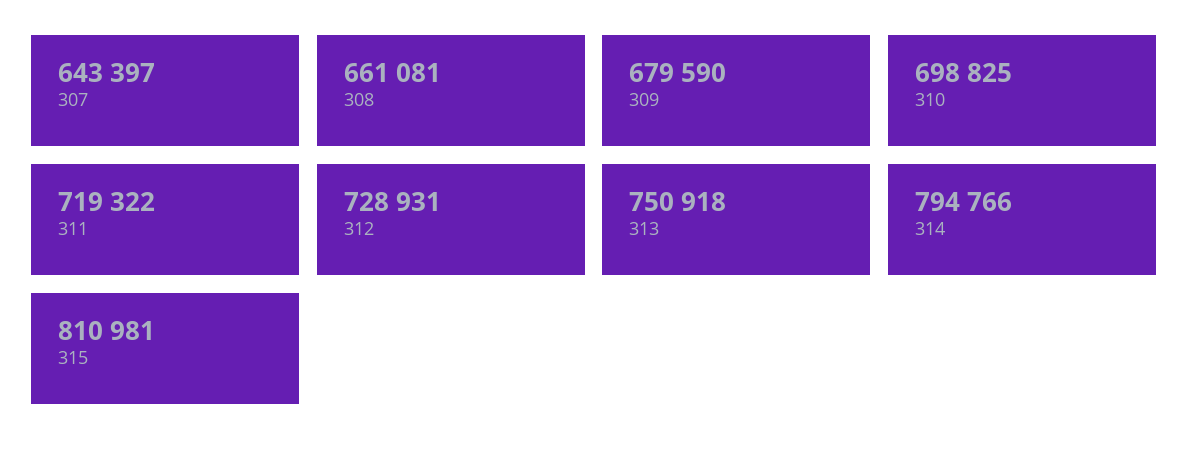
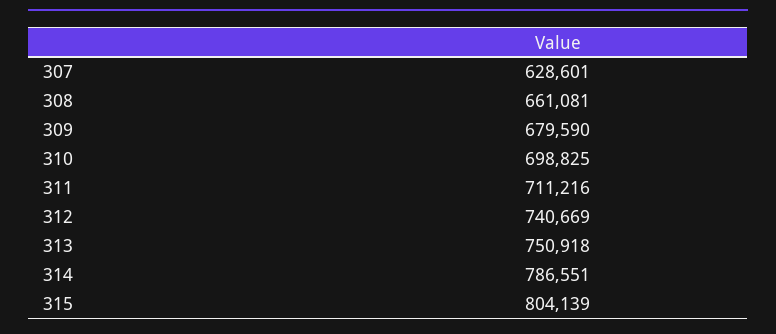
  {
-   "307": 643397,
+   "307": 628601,
    "308": 661081,
    "309": 679590,
    "310": 698825,
-   "311": 719322,
+   "311": 711216,
-   "312": 728931,
+   "312": 740669,
    "313": 750918,
-   "314": 794766,
+   "314": 786551,
-   "315": 810981
+   "315": 804139
  }

